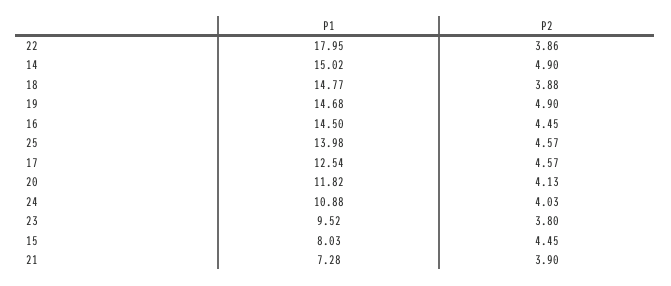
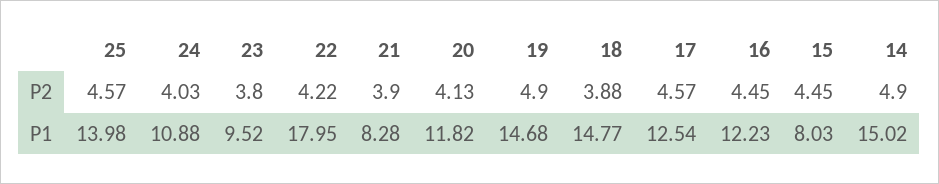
  {
    "P1": {
      "22": 17.95,
      "14": 15.02,
      "18": 14.77,
      "19": 14.68,
-     "16": 14.5,
+     "16": 12.23,
      "25": 13.98,
      "17": 12.54,
      "20": 11.82,
      "24": 10.88,
      "23": 9.52,
      "15": 8.03,
-     "21": 7.28
+     "21": 8.28
    },
    "P2": {
-     "22": 3.86,
+     "22": 4.22,
      "14": 4.9,
      "18": 3.88,
      "19": 4.9,
      "16": 4.45,
      "25": 4.57,
      "17": 4.57,
      "20": 4.13,
      "24": 4.03,
      "23": 3.8,
      "15": 4.45,
      "21": 3.9
    }
  }

